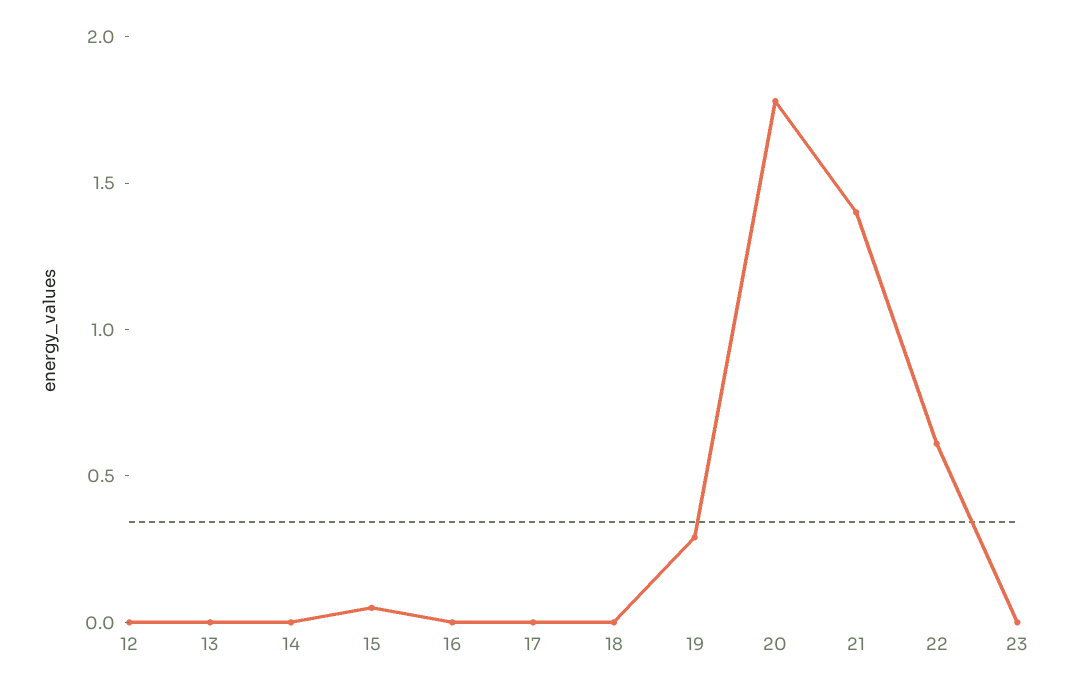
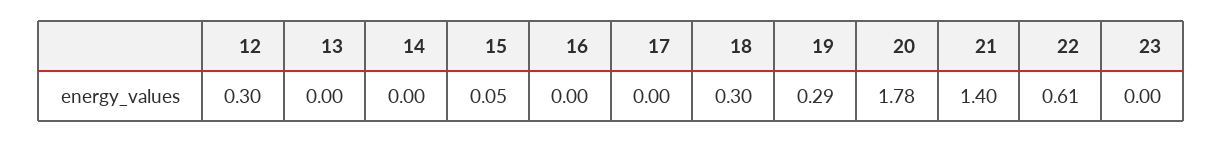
  {
-   "12": 0,
+   "12": 0.3,
    "13": 0,
    "14": 0,
    "15": 0.05,
    "16": 0,
    "17": 0,
-   "18": 0,
+   "18": 0.3,
    "19": 0.29,
    "20": 1.78,
    "21": 1.4,
    "22": 0.61,
    "23": 0
  }

